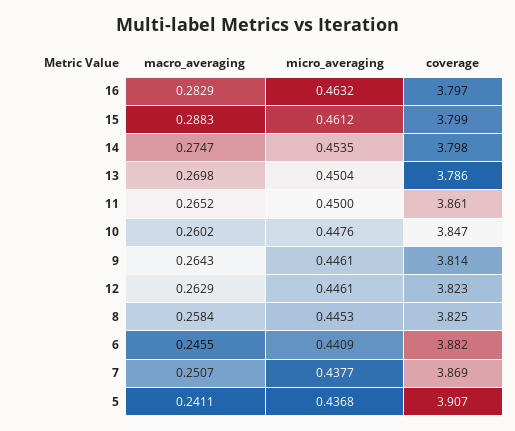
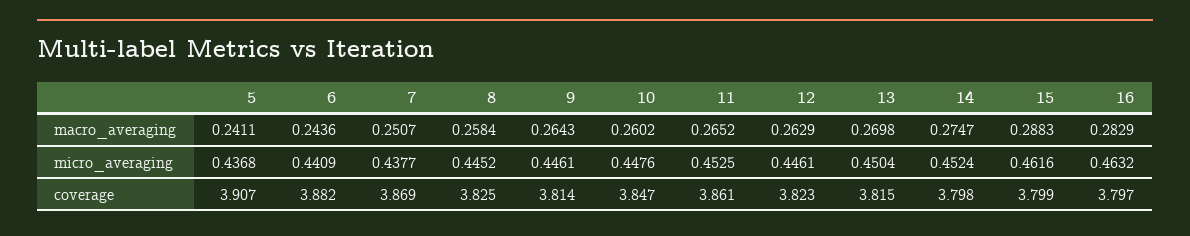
  {
    "macro_averaging": {
      "16": 0.2829,
      "15": 0.2883,
      "14": 0.2747,
      "13": 0.2698,
      "11": 0.2652,
      "10": 0.2602,
      "9": 0.2643,
      "12": 0.2629,
      "8": 0.2584,
-     "6": 0.2455,
+     "6": 0.2436,
      "7": 0.2507,
      "5": 0.2411
    },
    "micro_averaging": {
      "16": 0.4632,
-     "15": 0.4612,
+     "15": 0.4616,
-     "14": 0.4535,
+     "14": 0.4524,
      "13": 0.4504,
-     "11": 0.45,
+     "11": 0.4525,
      "10": 0.4476,
      "9": 0.4461,
      "12": 0.4461,
-     "8": 0.4453,
+     "8": 0.4452,
      "6": 0.4409,
      "7": 0.4377,
      "5": 0.4368
    },
    "coverage": {
      "16": 3.797,
      "15": 3.799,
      "14": 3.798,
-     "13": 3.786,
+     "13": 3.815,
      "11": 3.861,
      "10": 3.847,
      "9": 3.814,
      "12": 3.823,
      "8": 3.825,
      "6": 3.882,
      "7": 3.869,
      "5": 3.907
    }
  }

